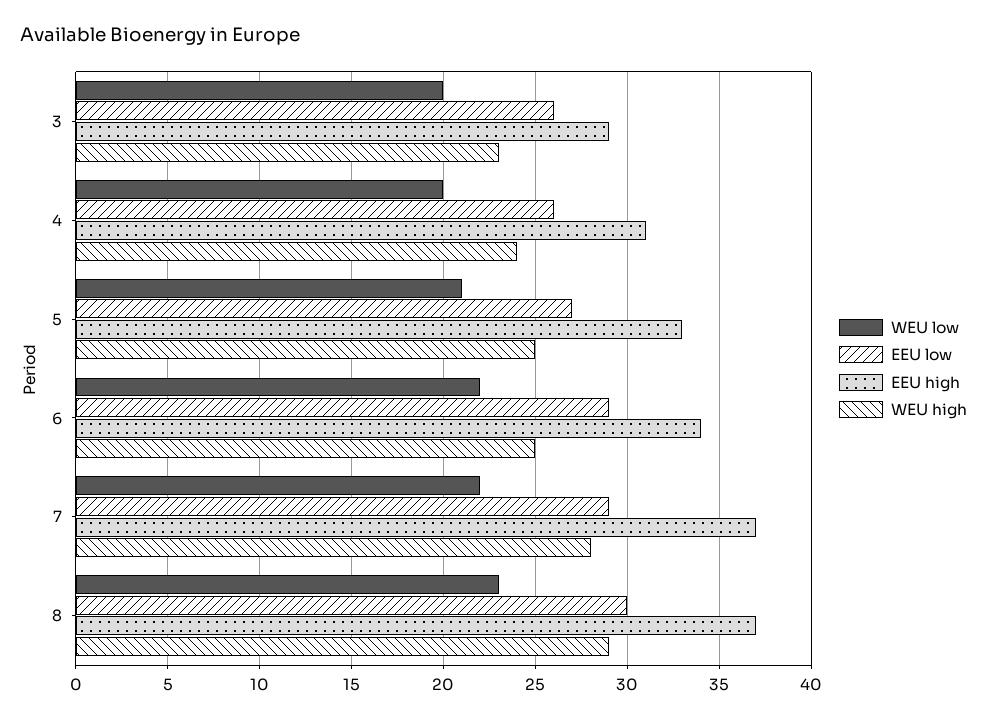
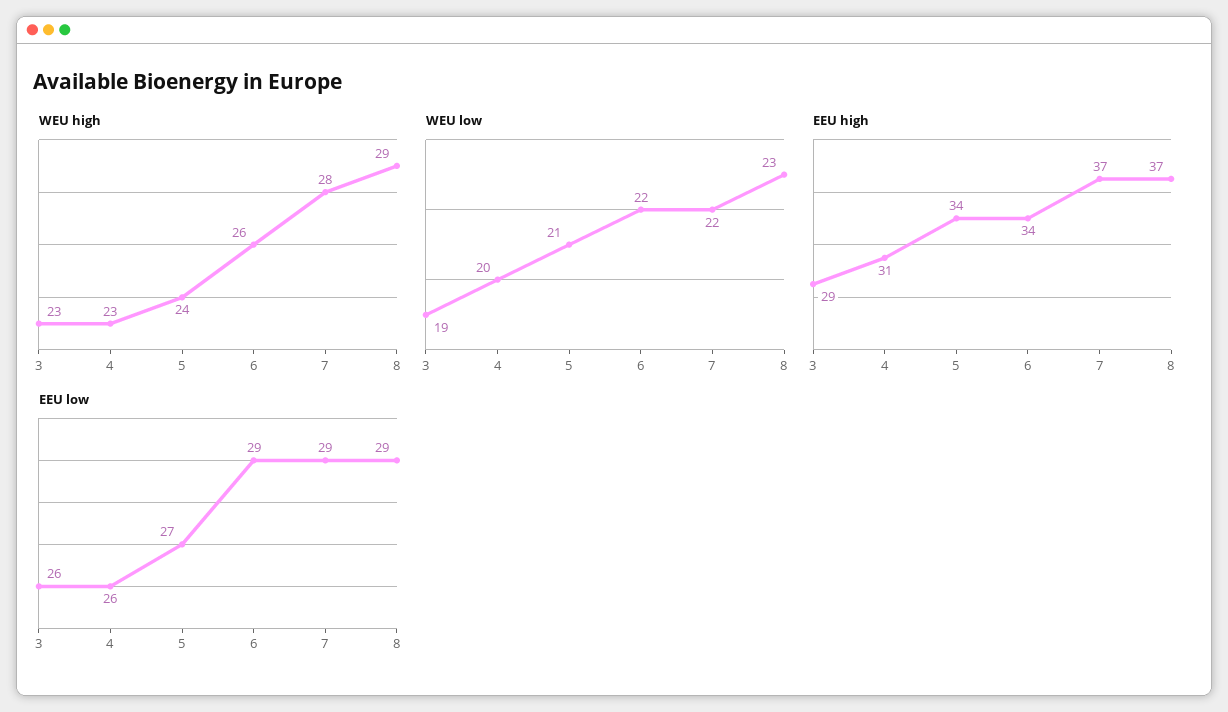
  {
    "WEU low": {
-     "3": 20,
+     "3": 19,
      "4": 20,
      "5": 21,
      "6": 22,
      "7": 22,
      "8": 23
    },
    "EEU low": {
      "3": 26,
      "4": 26,
      "5": 27,
      "6": 29,
      "7": 29,
-     "8": 30
+     "8": 29
    },
    "EEU high": {
      "3": 29,
      "4": 31,
-     "5": 33,
+     "5": 34,
      "6": 34,
      "7": 37,
      "8": 37
    },
    "WEU high": {
      "3": 23,
-     "4": 24,
+     "4": 23,
-     "5": 25,
+     "5": 24,
-     "6": 25,
+     "6": 26,
      "7": 28,
      "8": 29
    }
  }

